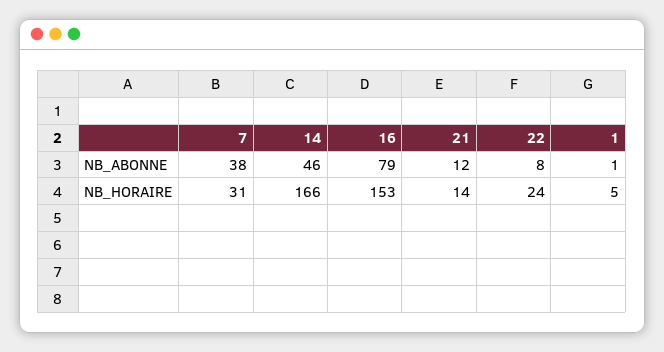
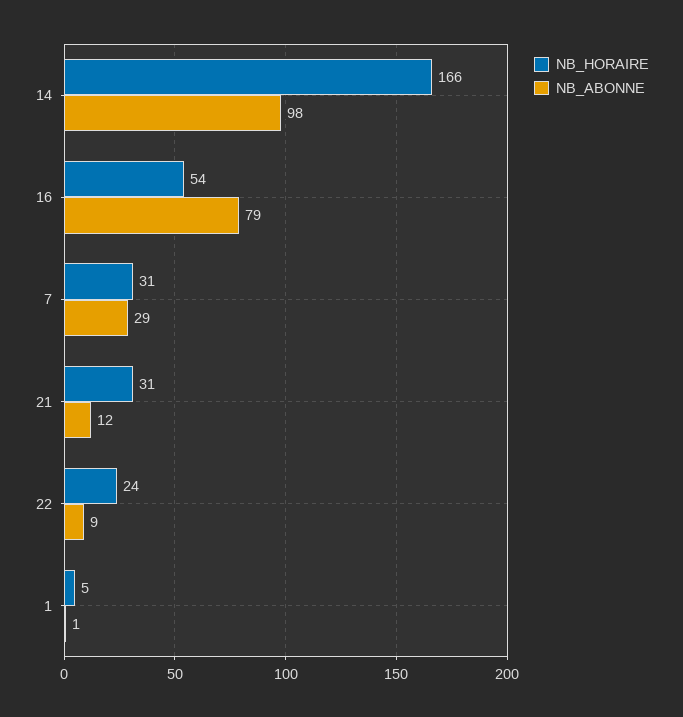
  {
    "NB_ABONNE": {
-     "7": 38,
+     "7": 29,
-     "14": 46,
+     "14": 98,
      "16": 79,
      "21": 12,
-     "22": 8,
+     "22": 9,
      "1": 1
    },
    "NB_HORAIRE": {
      "7": 31,
      "14": 166,
-     "16": 153,
+     "16": 54,
-     "21": 14,
+     "21": 31,
      "22": 24,
      "1": 5
    }
  }

